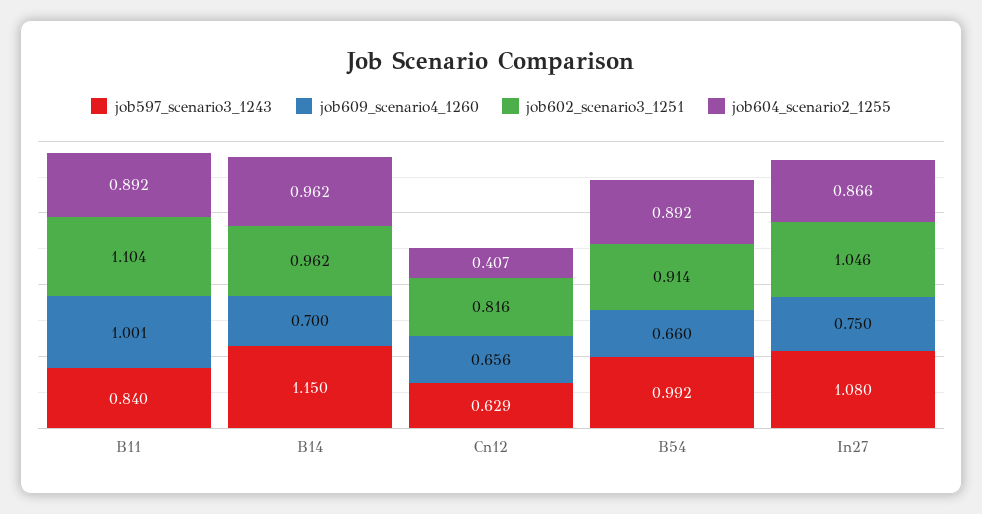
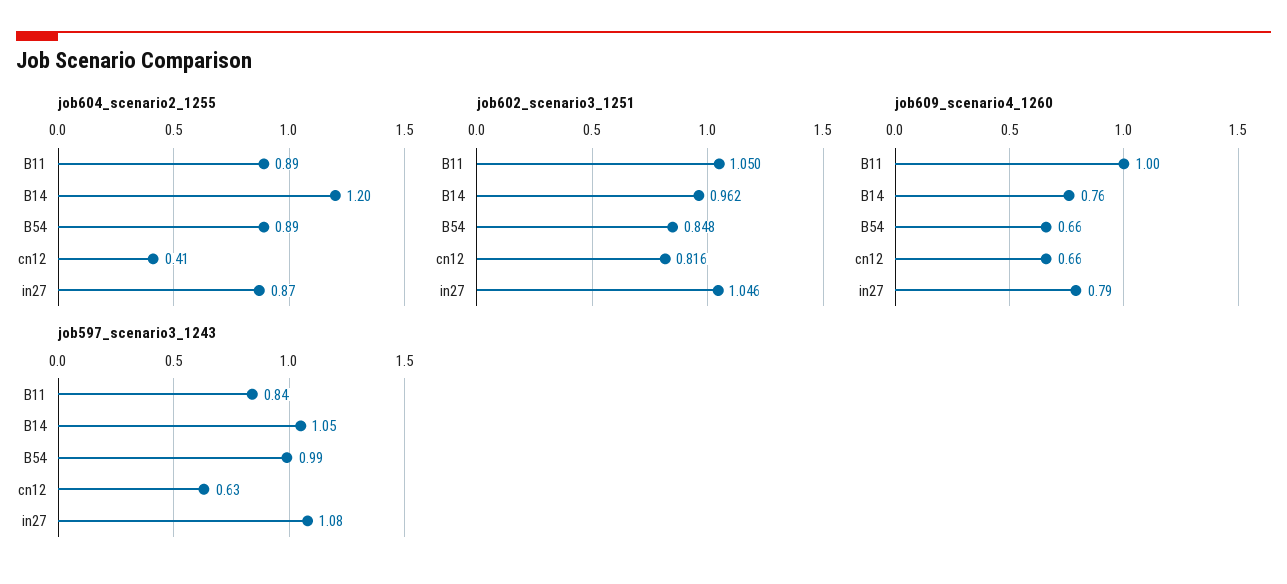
  {
    "job597_scenario3_1243": {
      "B11": 0.84,
-     "B14": 1.15,
+     "B14": 1.05,
      "Cn12": 0.629,
      "B54": 0.992,
      "In27": 1.08
    },
    "job609_scenario4_1260": {
      "B11": 1.001,
-     "B14": 0.7,
+     "B14": 0.76,
      "Cn12": 0.656,
      "B54": 0.66,
-     "In27": 0.75
+     "In27": 0.79
    },
    "job602_scenario3_1251": {
-     "B11": 1.104,
+     "B11": 1.05,
      "B14": 0.962,
      "Cn12": 0.816,
-     "B54": 0.914,
+     "B54": 0.848,
      "In27": 1.046
    },
    "job604_scenario2_1255": {
      "B11": 0.892,
-     "B14": 0.962,
+     "B14": 1.2,
      "Cn12": 0.407,
      "B54": 0.892,
      "In27": 0.866
    }
  }

